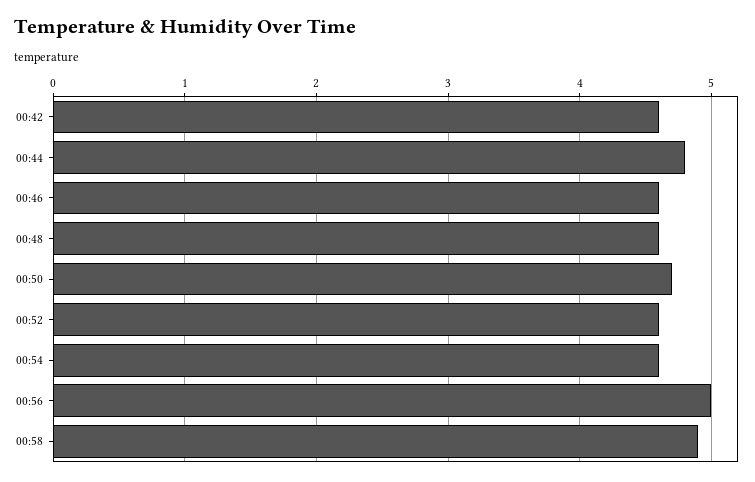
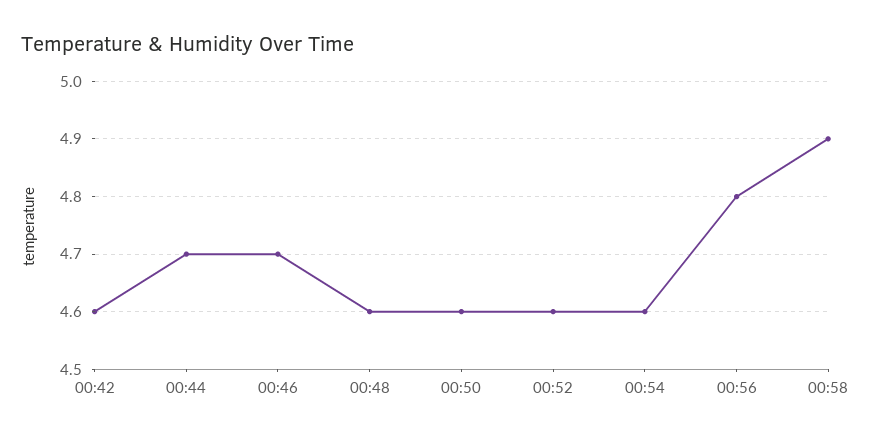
  {
    "00:42": 4.6,
-   "00:44": 4.8,
+   "00:44": 4.7,
-   "00:46": 4.6,
+   "00:46": 4.7,
    "00:48": 4.6,
-   "00:50": 4.7,
+   "00:50": 4.6,
    "00:52": 4.6,
    "00:54": 4.6,
-   "00:56": 5,
+   "00:56": 4.8,
    "00:58": 4.9
  }

